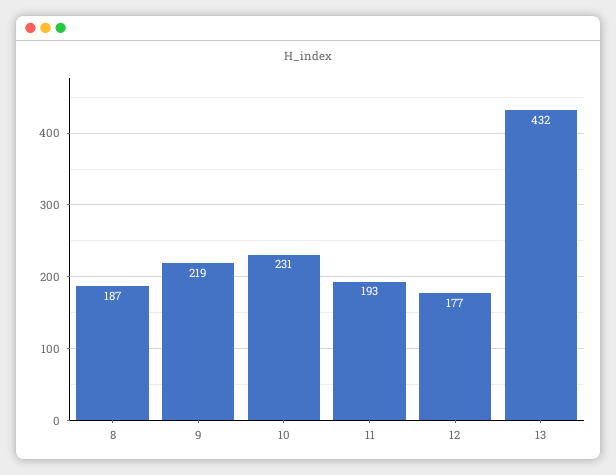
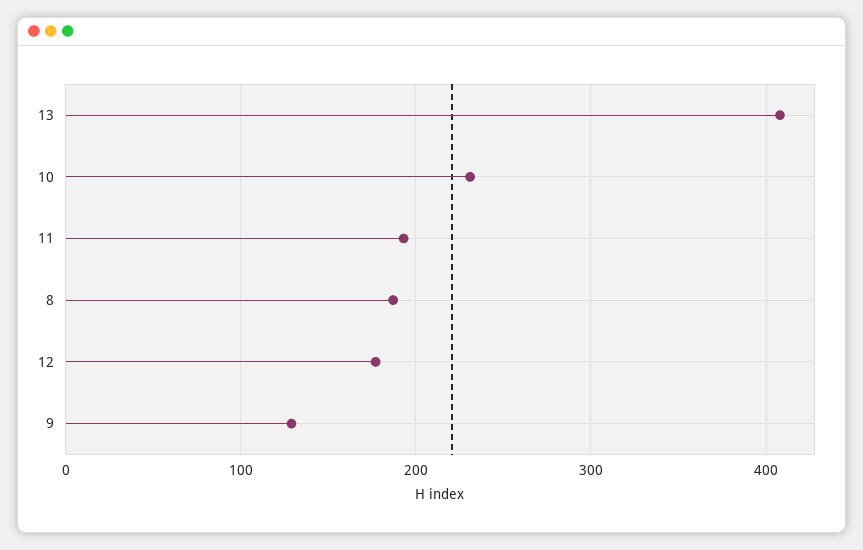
  {
    "8": 187,
-   "9": 219,
+   "9": 130,
    "10": 231,
    "11": 193,
    "12": 177,
-   "13": 432
+   "13": 410
  }

